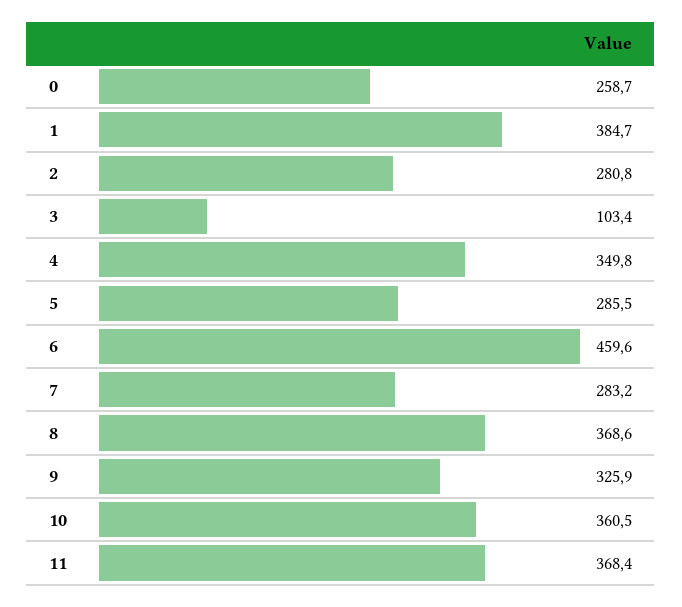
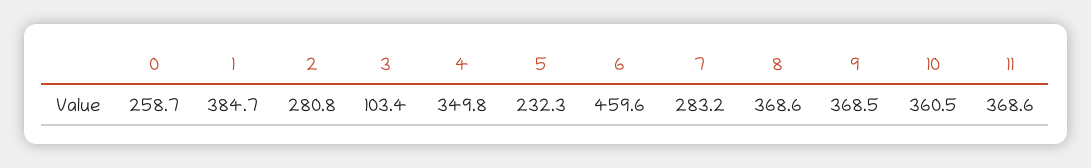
  {
    "0": 258.7,
    "1": 384.7,
    "2": 280.8,
    "3": 103.4,
    "4": 349.8,
-   "5": 285.5,
+   "5": 232.3,
    "6": 459.6,
    "7": 283.2,
    "8": 368.6,
-   "9": 325.9,
+   "9": 368.5,
    "10": 360.5,
-   "11": 368.4
+   "11": 368.6
  }

